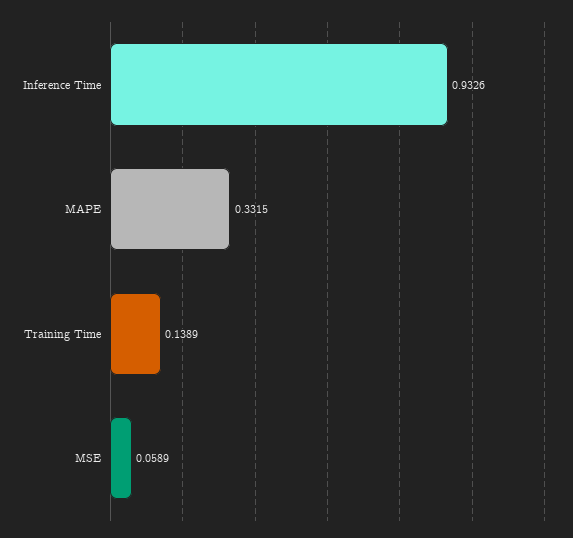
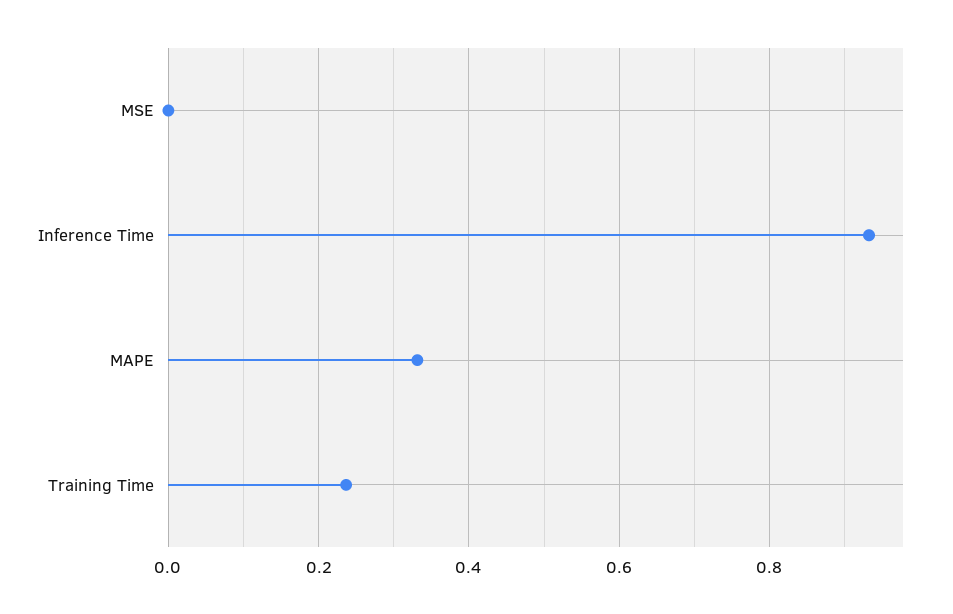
  {
    "Inference Time": 0.9326,
    "MAPE": 0.3315,
-   "Training Time": 0.1389,
+   "Training Time": 0.24,
-   "MSE": 0.0589
+   "MSE": 0
  }

